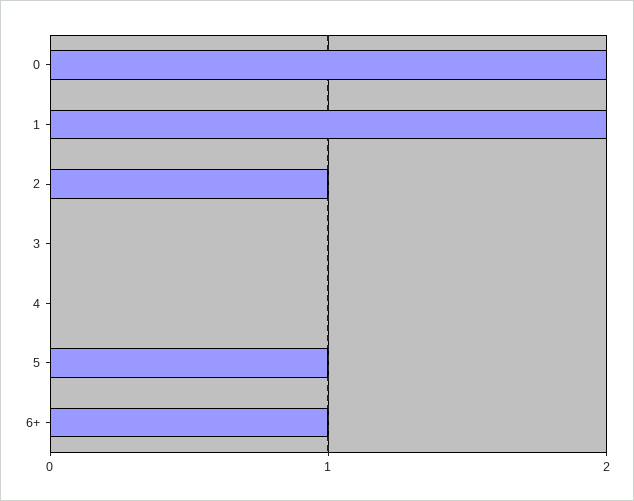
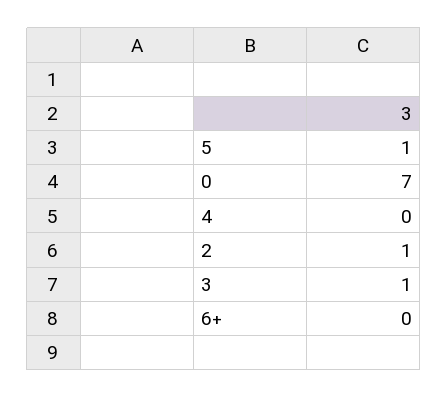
  {
-   "0": 2,
+   "0": 7,
-   "1": 2,
    "2": 1,
-   "3": 0,
+   "3": 1,
    "4": 0,
    "5": 1,
-   "6+": 1
+   "6+": 0
  }

